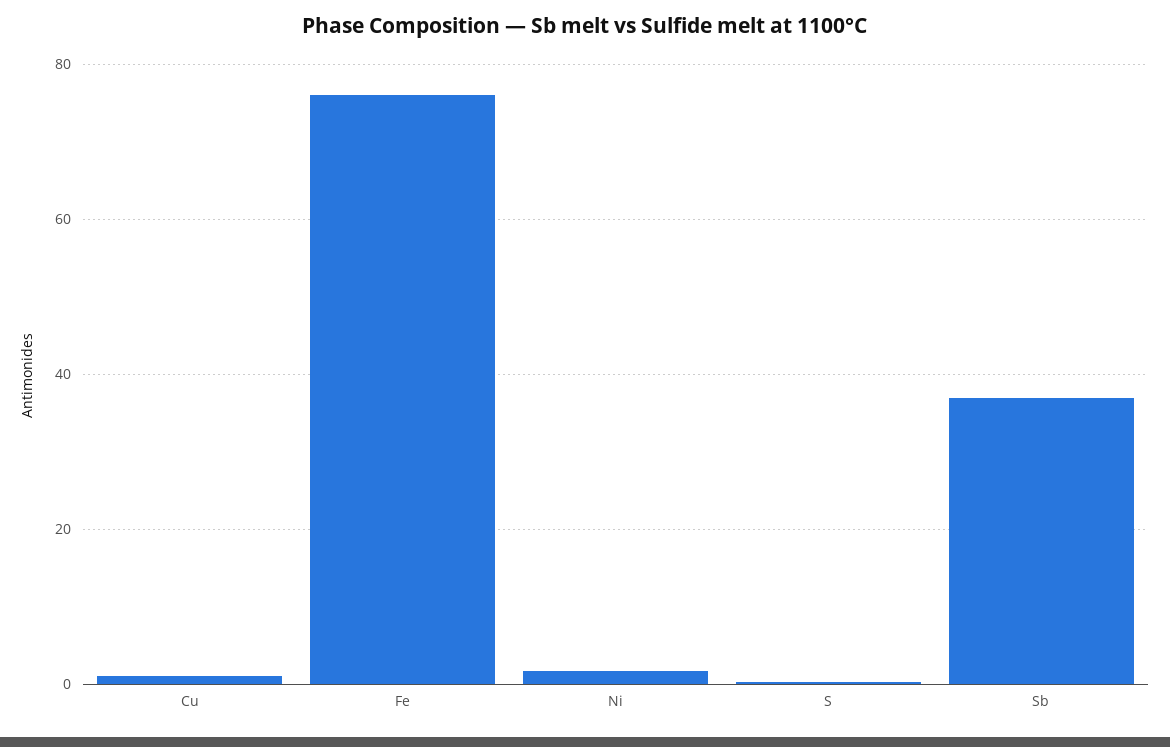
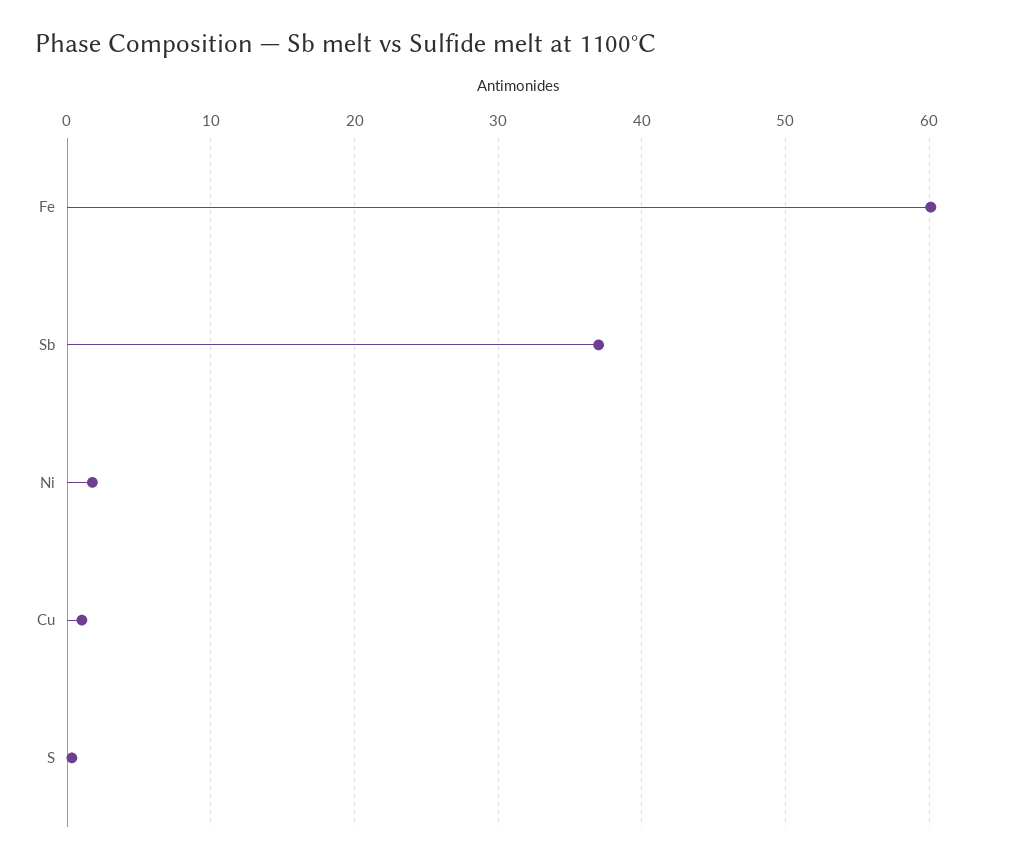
  {
    "Cu": 1,
-   "Fe": 76,
+   "Fe": 60,
    "Ni": 2,
    "S": 0,
    "Sb": 37
  }

